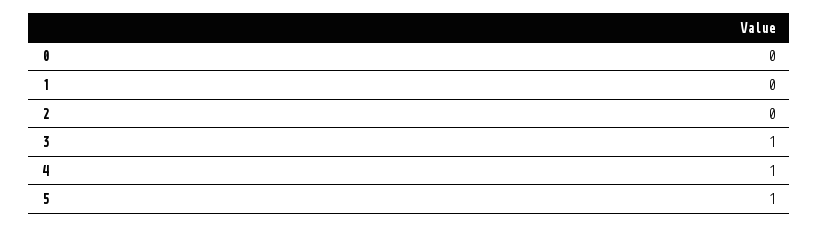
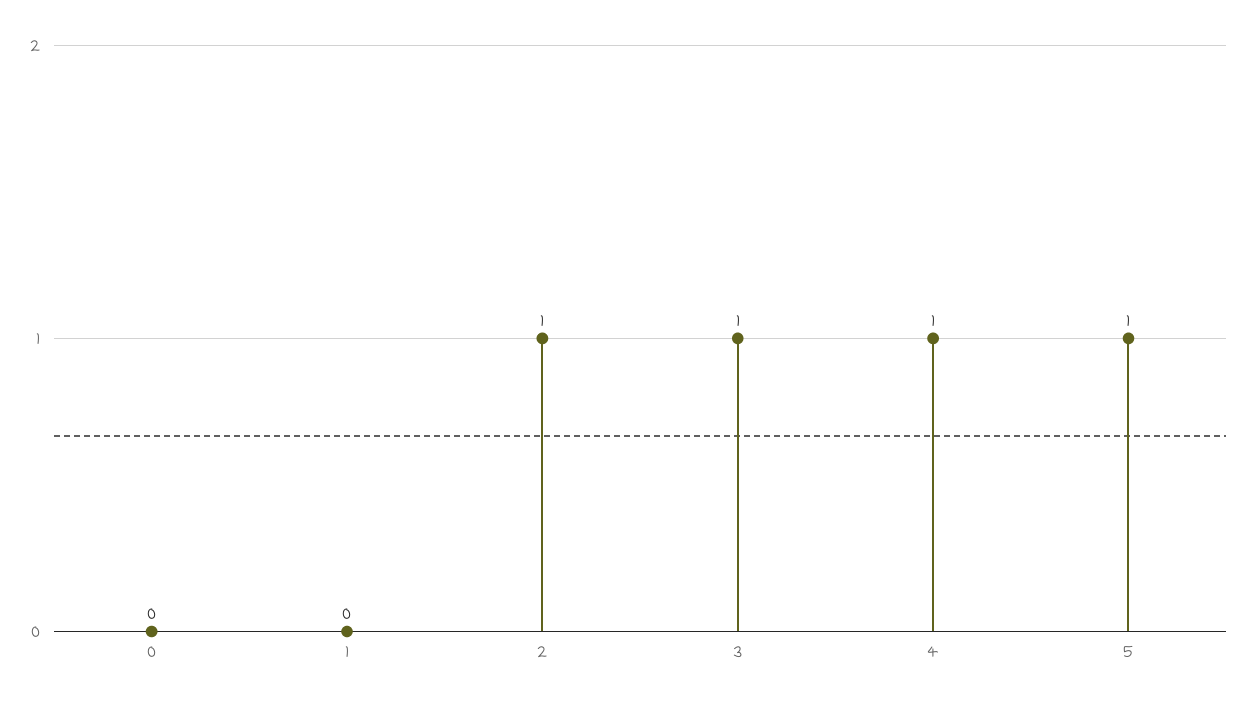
  {
    "0": 0,
    "1": 0,
-   "2": 0,
+   "2": 1,
    "3": 1,
    "4": 1,
    "5": 1
  }

